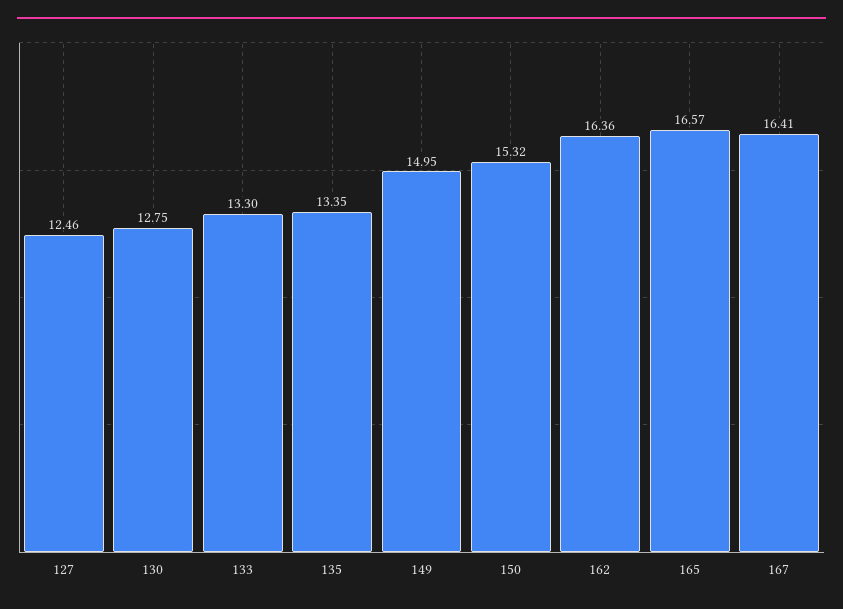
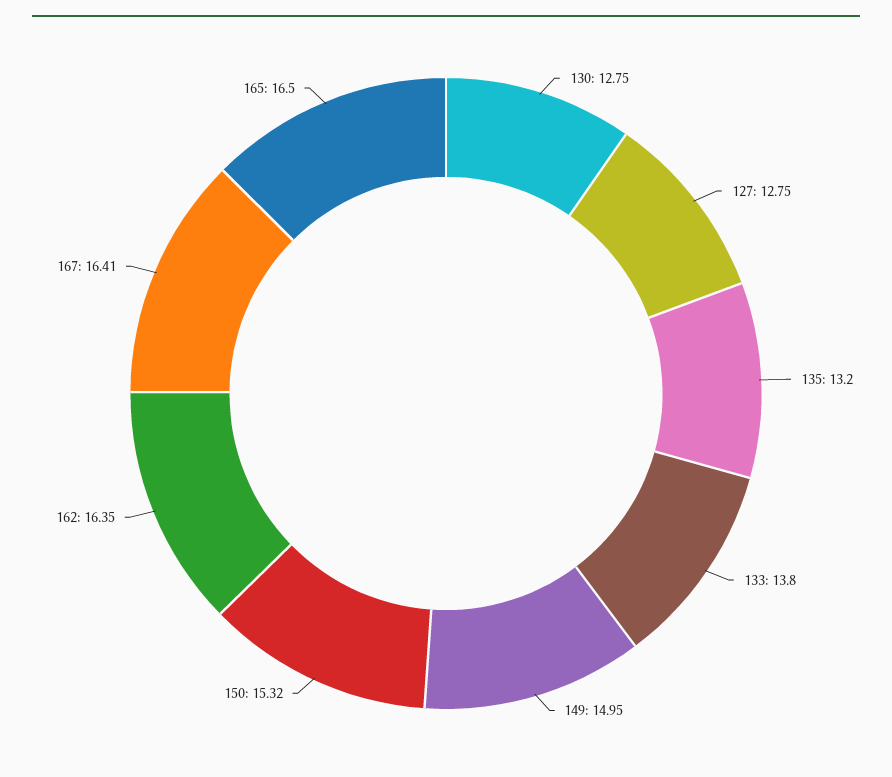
  {
-   "127": 12.46,
+   "127": 12.75,
    "130": 12.75,
-   "133": 13.3,
+   "133": 13.8,
-   "135": 13.35,
+   "135": 13.2,
    "149": 14.95,
    "150": 15.32,
-   "162": 16.36,
+   "162": 16.35,
-   "165": 16.57,
+   "165": 16.5,
    "167": 16.41
  }

